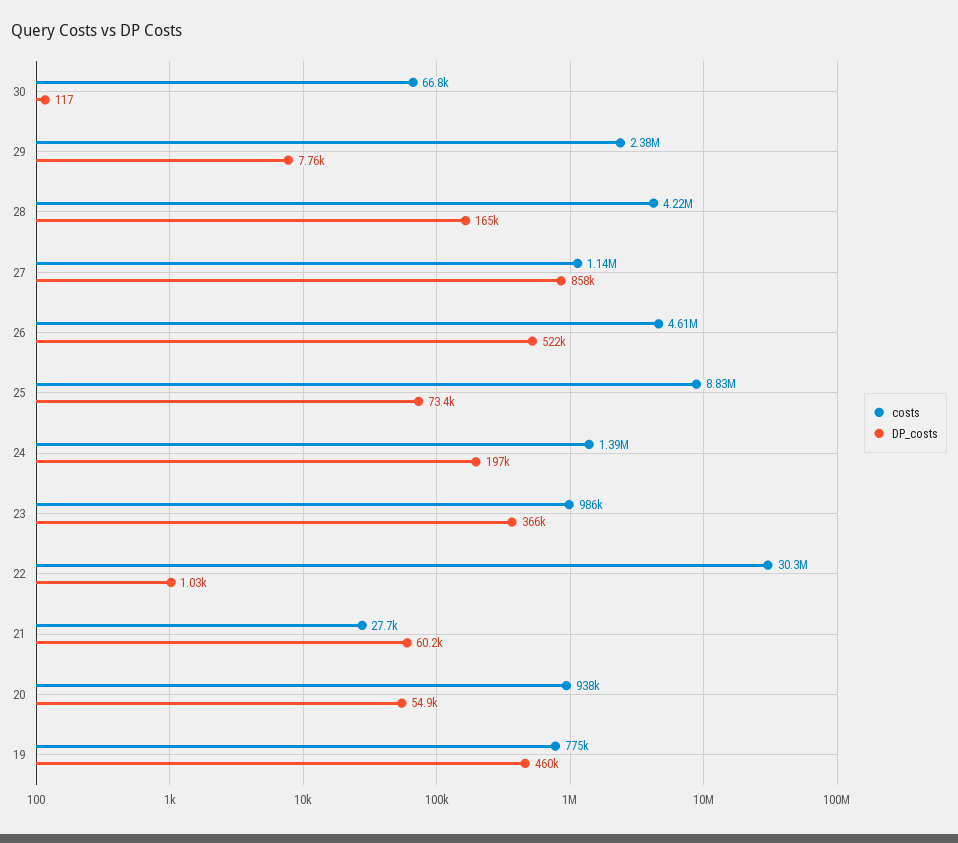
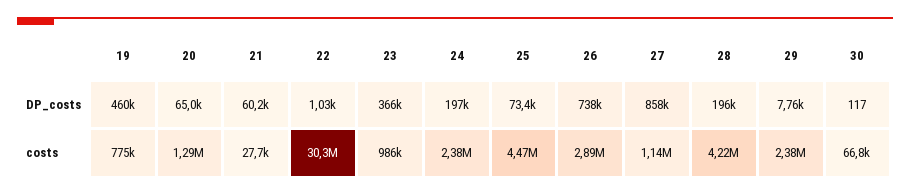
  {
    "costs": {
      "30": 66800,
      "29": 2380000,
      "28": 4220000,
      "27": 1140000,
-     "26": 4610000,
+     "26": 2890000,
-     "25": 8830000,
+     "25": 4470000,
-     "24": 1390000,
+     "24": 2380000,
      "23": 986000,
      "22": 30300000,
      "21": 27700,
-     "20": 938000,
+     "20": 1290000,
      "19": 775000
    },
    "DP_costs": {
      "30": 117,
      "29": 7760,
-     "28": 165000,
+     "28": 196000,
      "27": 858000,
-     "26": 522000,
+     "26": 738000,
      "25": 73400,
      "24": 197000,
      "23": 366000,
      "22": 1030,
      "21": 60200,
-     "20": 54900,
+     "20": 65000,
      "19": 460000
    }
  }

